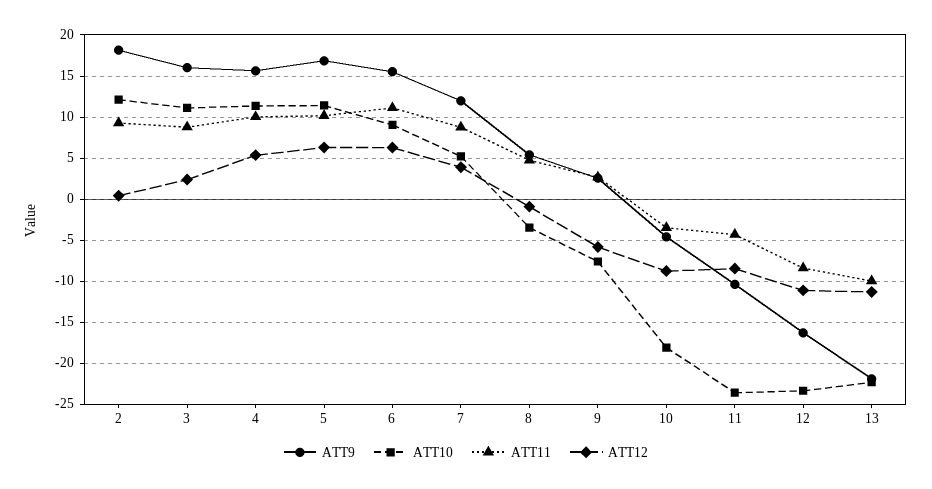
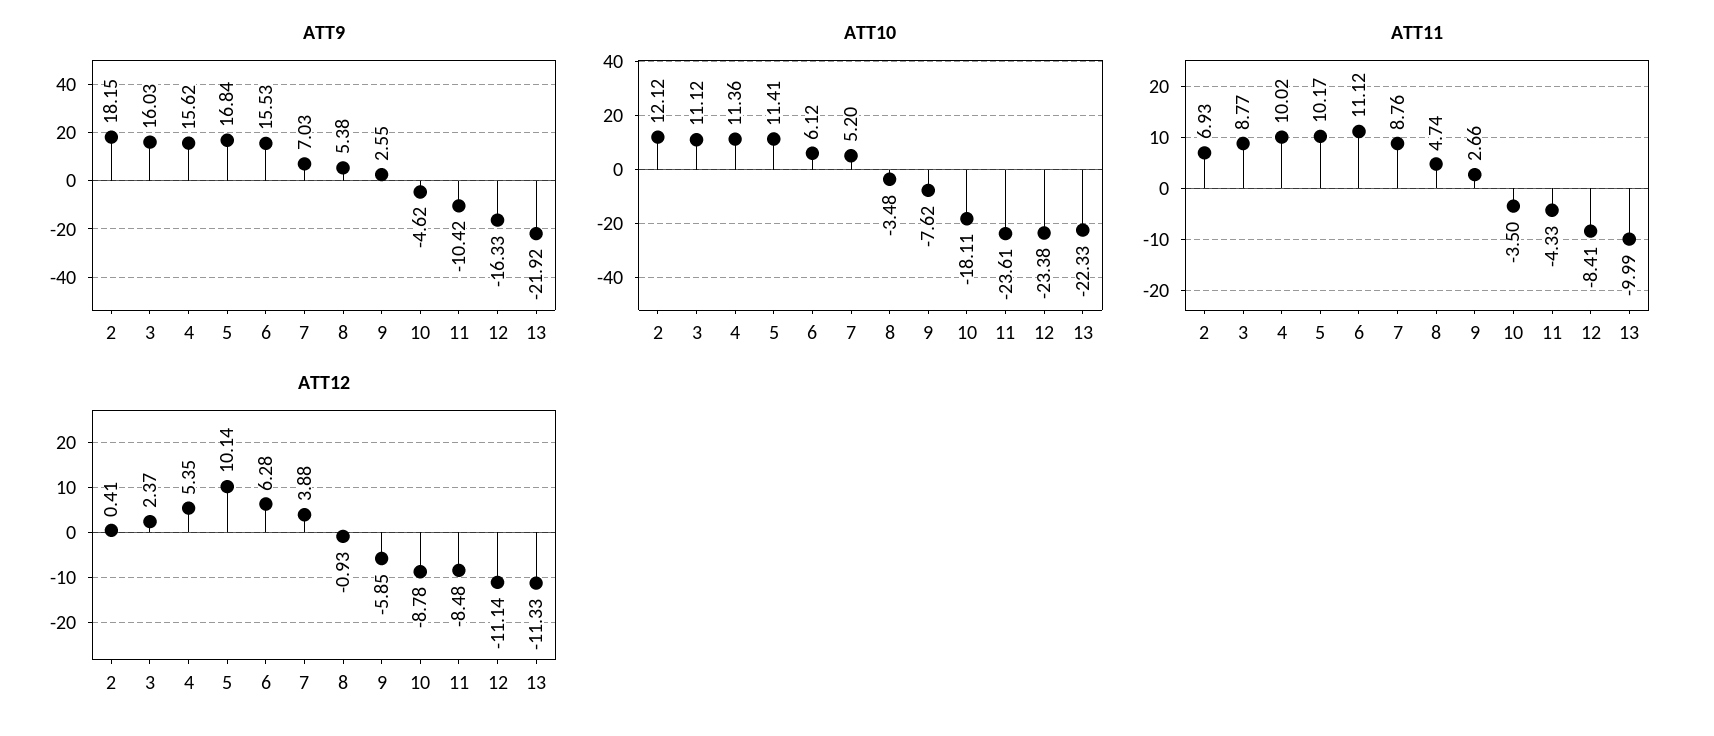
  {
    "ATT9": {
      "2": 18.15,
      "3": 16.03,
      "4": 15.62,
      "5": 16.84,
      "6": 15.53,
-     "7": 12,
+     "7": 7.03,
      "8": 5.38,
      "9": 2.55,
      "10": -4.62,
      "11": -10.42,
      "12": -16.33,
      "13": -21.92
    },
    "ATT10": {
      "2": 12.12,
      "3": 11.12,
      "4": 11.36,
      "5": 11.41,
-     "6": 9,
+     "6": 6.12,
      "7": 5.2,
      "8": -3.48,
      "9": -7.62,
      "10": -18.11,
      "11": -23.61,
      "12": -23.38,
      "13": -22.33
    },
    "ATT11": {
-     "2": 9,
+     "2": 6.93,
      "3": 8.77,
      "4": 10.02,
      "5": 10.17,
      "6": 11.12,
      "7": 8.76,
      "8": 4.74,
      "9": 2.66,
      "10": -3.5,
      "11": -4.33,
      "12": -8.41,
      "13": -9.99
    },
    "ATT12": {
      "2": 0.41,
      "3": 2.37,
      "4": 5.35,
-     "5": 6,
+     "5": 10.14,
      "6": 6.28,
      "7": 3.88,
      "8": -0.93,
      "9": -5.85,
      "10": -8.78,
      "11": -8.48,
      "12": -11.14,
      "13": -11.33
    }
  }

